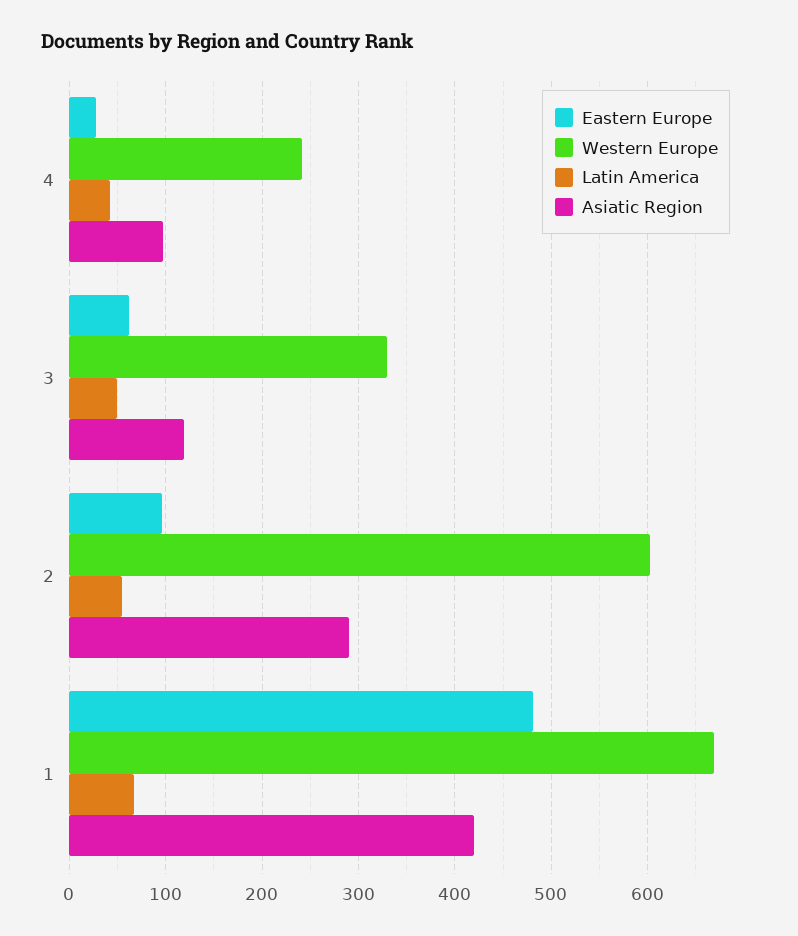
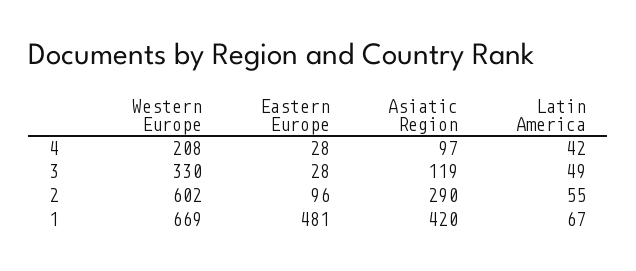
  {
    "Eastern Europe": {
      "4": 28,
-     "3": 60,
+     "3": 28,
      "2": 96,
      "1": 481
    },
    "Western Europe": {
-     "4": 240,
+     "4": 208,
      "3": 330,
      "2": 602,
      "1": 669
    },
    "Latin America": {
      "4": 42,
      "3": 49,
      "2": 55,
      "1": 67
    },
    "Asiatic Region": {
      "4": 97,
      "3": 119,
      "2": 290,
      "1": 420
    }
  }

